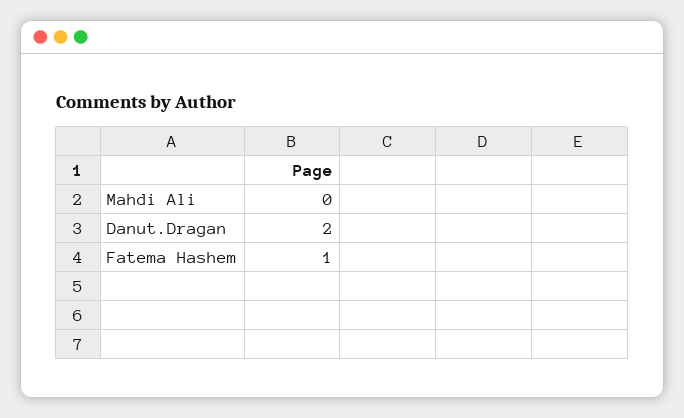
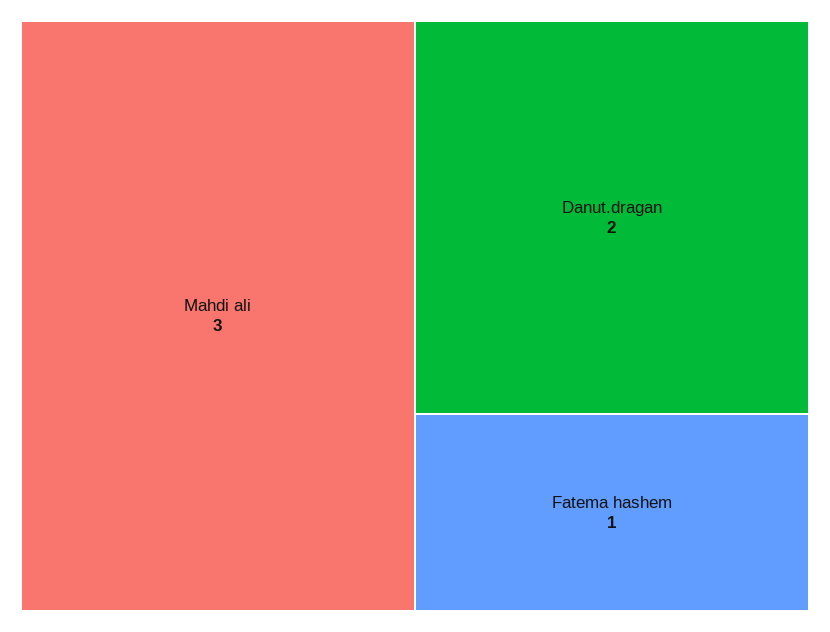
  {
-   "Mahdi Ali": 0,
+   "Mahdi Ali": 3,
    "Danut.Dragan": 2,
    "Fatema Hashem": 1
  }

